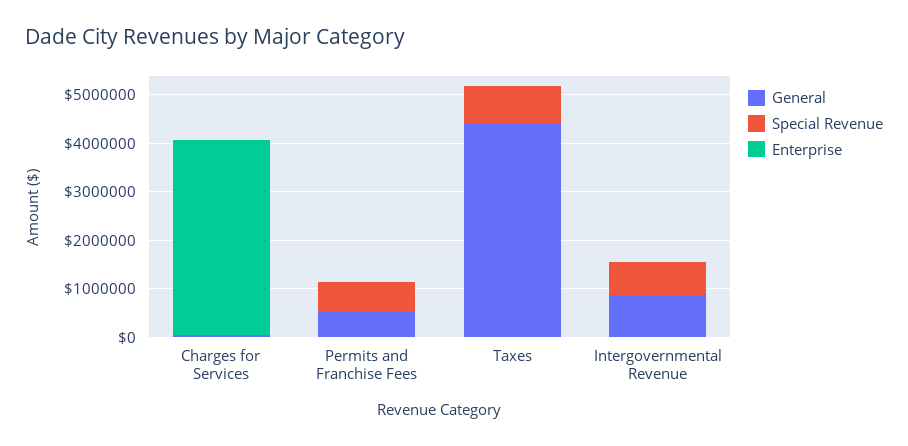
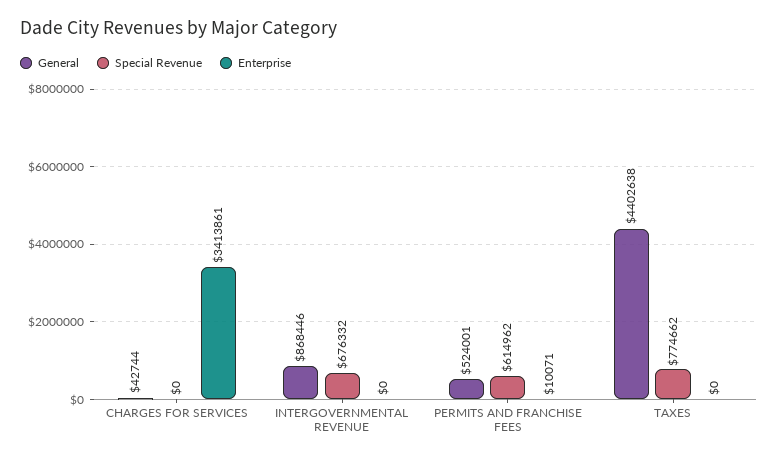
  {
    "General": {
      "Charges for Services": 42744,
      "Permits and Franchise Fees": 524001,
      "Taxes": 4402638,
      "Intergovernmental Revenue": 868446
    },
    "Special Revenue": {
      "Charges for Services": 0,
      "Permits and Franchise Fees": 614962,
      "Taxes": 774662,
      "Intergovernmental Revenue": 676332
    },
    "Enterprise": {
-     "Charges for Services": 4000000,
+     "Charges for Services": 3413861,
      "Permits and Franchise Fees": 10071,
      "Taxes": 0,
      "Intergovernmental Revenue": 0
    }
  }

